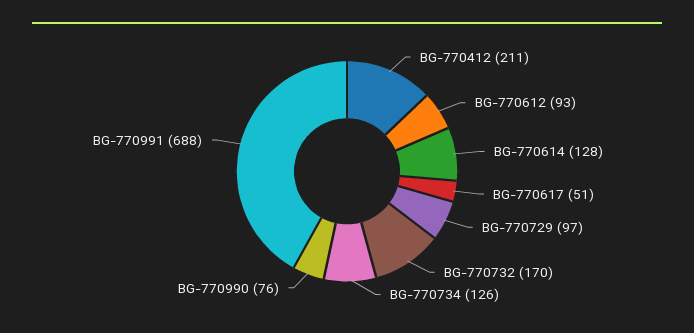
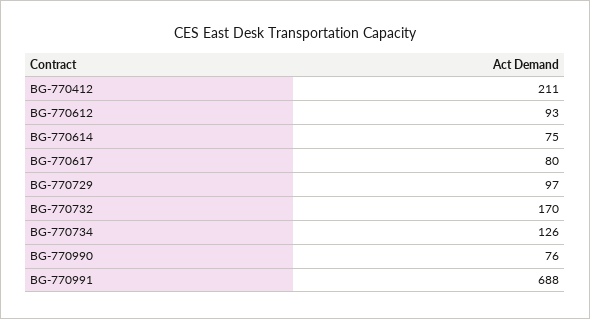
  {
    "BG-770412": 211,
    "BG-770612": 93,
-   "BG-770614": 128,
+   "BG-770614": 75,
-   "BG-770617": 51,
+   "BG-770617": 80,
    "BG-770729": 97,
    "BG-770732": 170,
    "BG-770734": 126,
    "BG-770990": 76,
    "BG-770991": 688
  }

